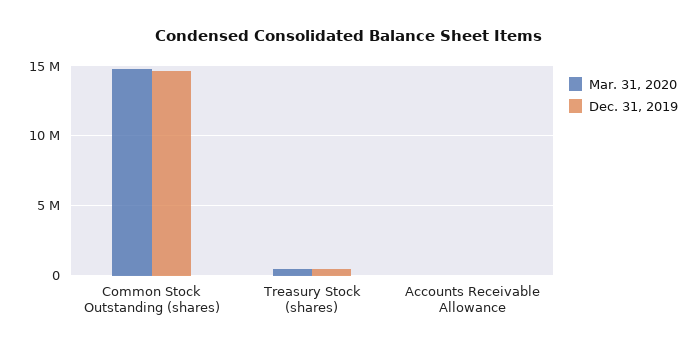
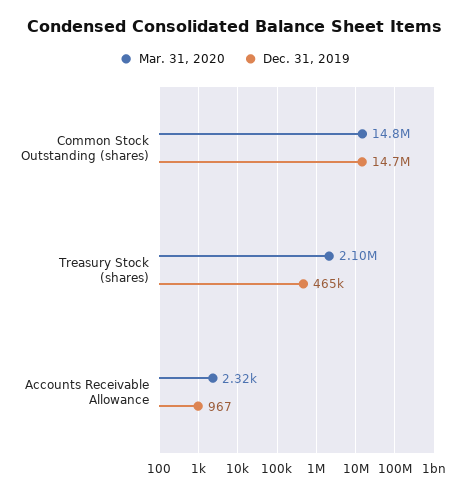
  {
    "Mar. 31, 2020": {
      "Common Stock Outstanding (shares)": 14800000,
-     "Treasury Stock (shares)": 500000,
+     "Treasury Stock (shares)": 2100000,
      "Accounts Receivable Allowance": 2320
    },
    "Dec. 31, 2019": {
      "Common Stock Outstanding (shares)": 14700000,
      "Treasury Stock (shares)": 465000,
      "Accounts Receivable Allowance": 967
    }
  }

